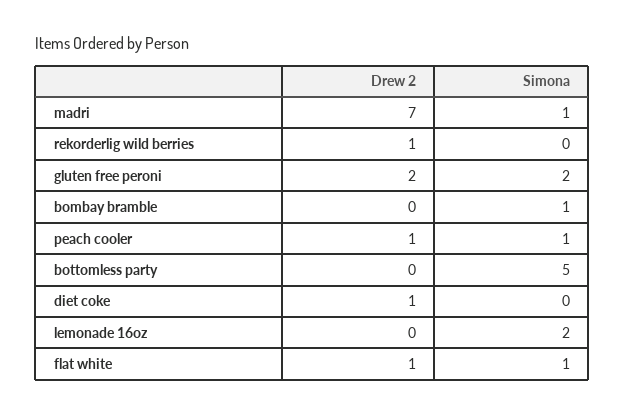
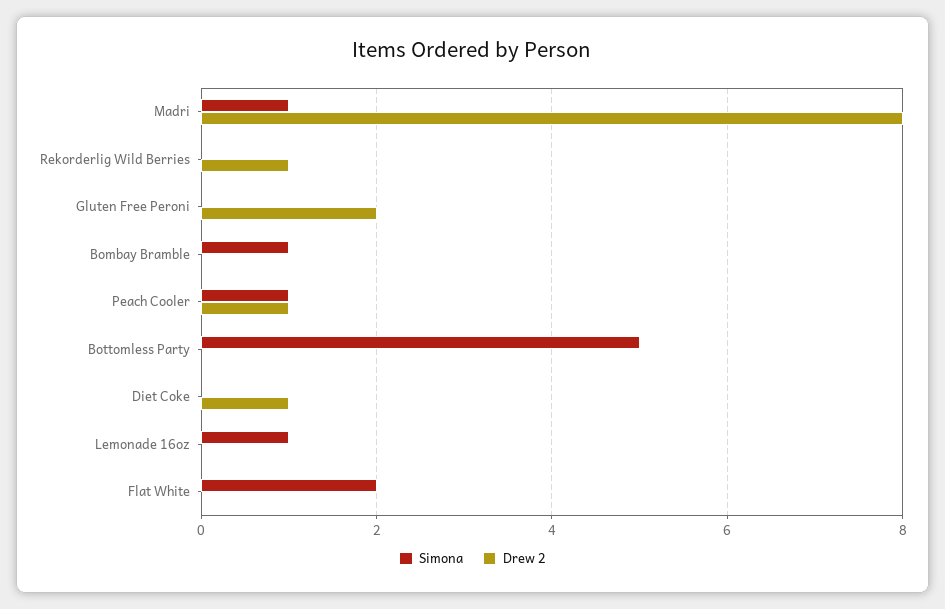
  {
    "Drew 2": {
-     "madri": 7,
+     "madri": 8,
      "rekorderlig wild berries": 1,
      "gluten free peroni": 2,
      "bombay bramble": 0,
      "peach cooler": 1,
      "bottomless party": 0,
      "diet coke": 1,
      "lemonade 16oz": 0,
-     "flat white": 1
+     "flat white": 0
    },
    "Simona": {
      "madri": 1,
      "rekorderlig wild berries": 0,
-     "gluten free peroni": 2,
+     "gluten free peroni": 0,
      "bombay bramble": 1,
      "peach cooler": 1,
      "bottomless party": 5,
      "diet coke": 0,
-     "lemonade 16oz": 2,
+     "lemonade 16oz": 1,
-     "flat white": 1
+     "flat white": 2
    }
  }

